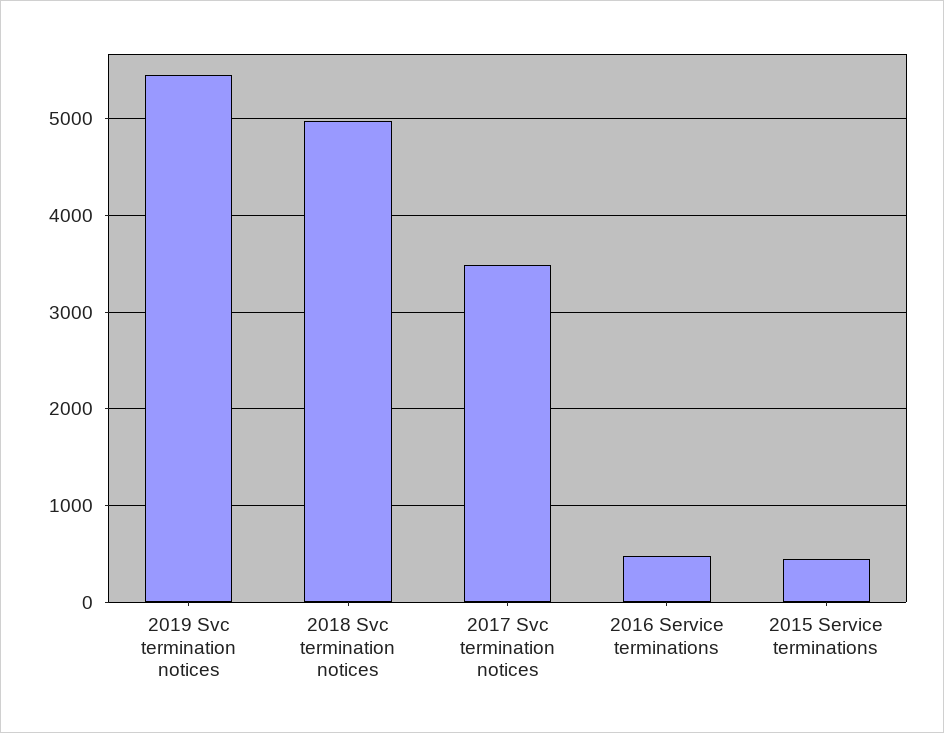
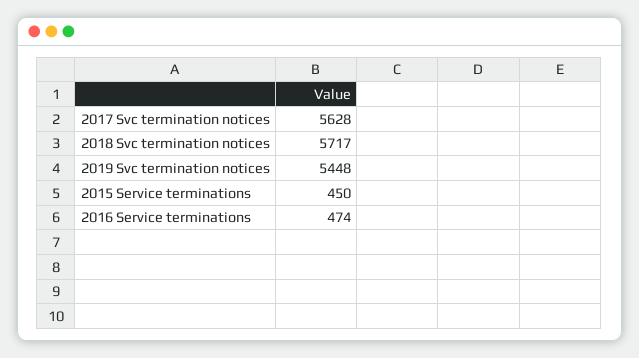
  {
    "2019 Svc termination notices": 5448,
-   "2018 Svc termination notices": 5000,
+   "2018 Svc termination notices": 5717,
-   "2017 Svc termination notices": 3500,
+   "2017 Svc termination notices": 5628,
    "2016 Service terminations": 474,
    "2015 Service terminations": 450
  }

